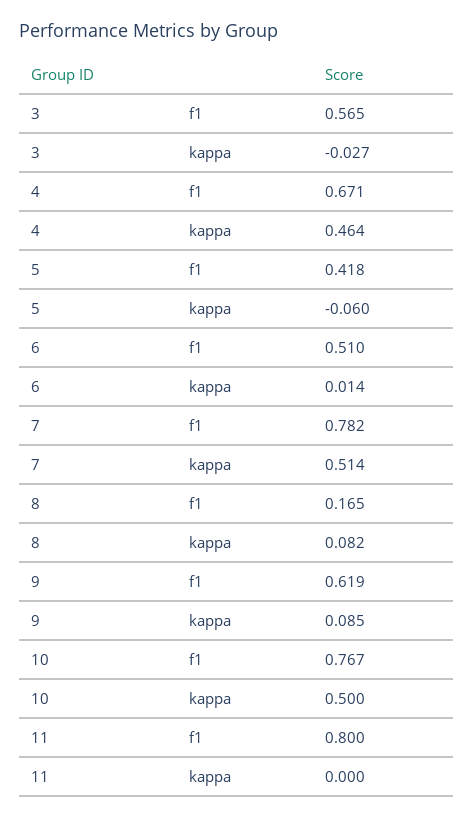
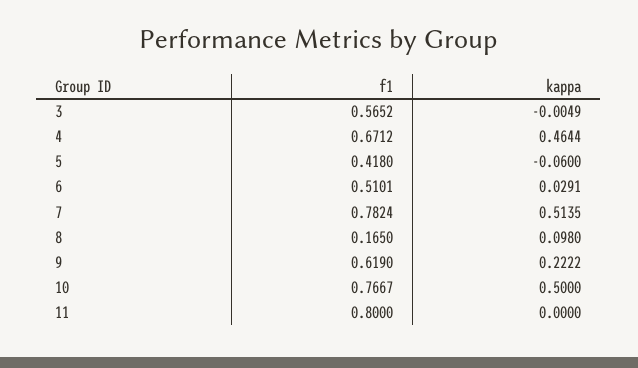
  {
    "3": {
      "f1": 0.5652,
-     "kappa": -0.027
+     "kappa": -0.0049
    },
    "4": {
      "f1": 0.6712,
      "kappa": 0.4644
    },
    "5": {
      "f1": 0.418,
      "kappa": -0.06
    },
    "6": {
      "f1": 0.5101,
-     "kappa": 0.014
+     "kappa": 0.0291
    },
    "7": {
      "f1": 0.7824,
      "kappa": 0.5135
    },
    "8": {
      "f1": 0.165,
-     "kappa": 0.082
+     "kappa": 0.098
    },
    "9": {
      "f1": 0.619,
-     "kappa": 0.085
+     "kappa": 0.2222
    },
    "10": {
      "f1": 0.7667,
      "kappa": 0.5
    },
    "11": {
      "f1": 0.8,
      "kappa": 0
    }
  }

